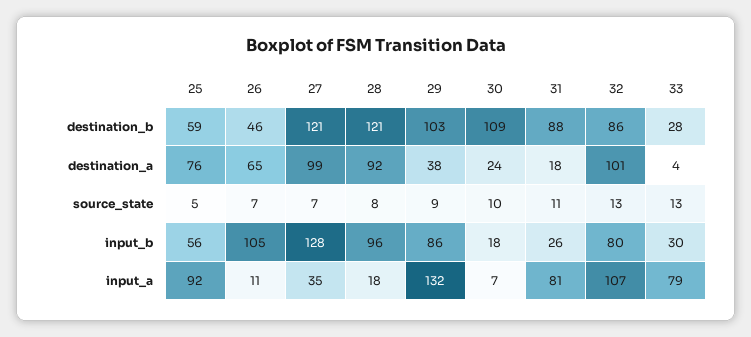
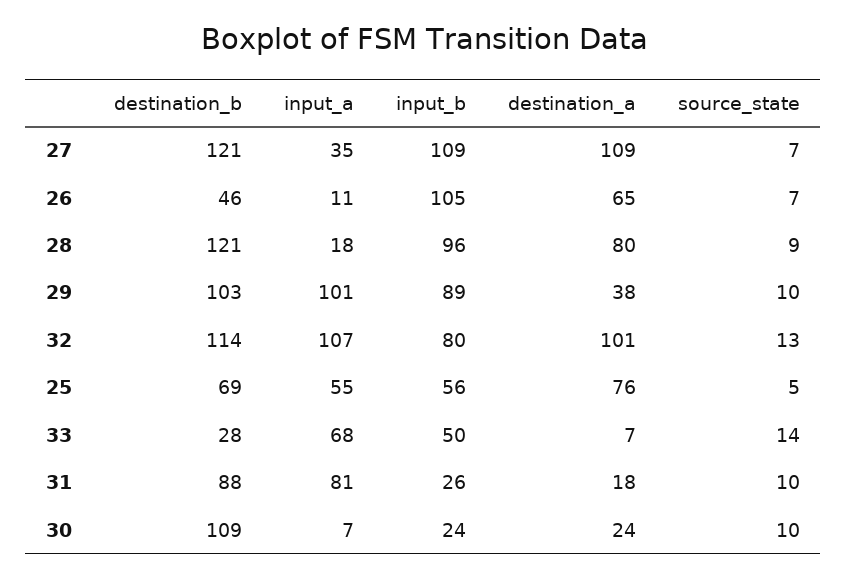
  {
    "25": {
-     "destination_b": 59,
+     "destination_b": 69,
      "destination_a": 76,
      "source_state": 5,
      "input_b": 56,
-     "input_a": 92
+     "input_a": 55
    },
    "26": {
      "destination_b": 46,
      "destination_a": 65,
      "source_state": 7,
      "input_b": 105,
      "input_a": 11
    },
    "27": {
      "destination_b": 121,
-     "destination_a": 99,
+     "destination_a": 109,
      "source_state": 7,
-     "input_b": 128,
+     "input_b": 109,
      "input_a": 35
    },
    "28": {
      "destination_b": 121,
-     "destination_a": 92,
+     "destination_a": 80,
-     "source_state": 8,
+     "source_state": 9,
      "input_b": 96,
      "input_a": 18
    },
    "29": {
      "destination_b": 103,
      "destination_a": 38,
-     "source_state": 9,
+     "source_state": 10,
-     "input_b": 86,
+     "input_b": 89,
-     "input_a": 132
+     "input_a": 101
    },
    "30": {
      "destination_b": 109,
      "destination_a": 24,
      "source_state": 10,
-     "input_b": 18,
+     "input_b": 24,
      "input_a": 7
    },
    "31": {
      "destination_b": 88,
      "destination_a": 18,
-     "source_state": 11,
+     "source_state": 10,
      "input_b": 26,
      "input_a": 81
    },
    "32": {
-     "destination_b": 86,
+     "destination_b": 114,
      "destination_a": 101,
      "source_state": 13,
      "input_b": 80,
      "input_a": 107
    },
    "33": {
      "destination_b": 28,
-     "destination_a": 4,
+     "destination_a": 7,
-     "source_state": 13,
+     "source_state": 14,
-     "input_b": 30,
+     "input_b": 50,
-     "input_a": 79
+     "input_a": 68
    }
  }

